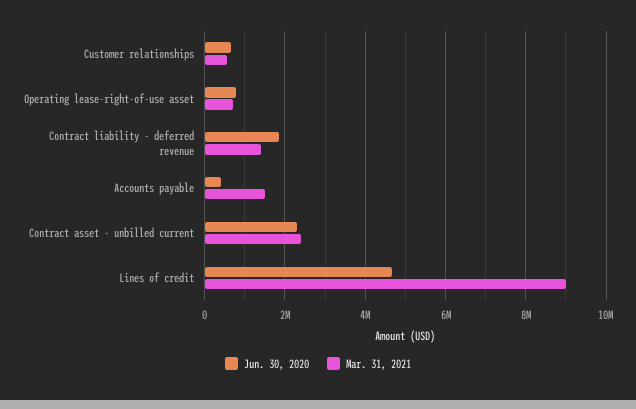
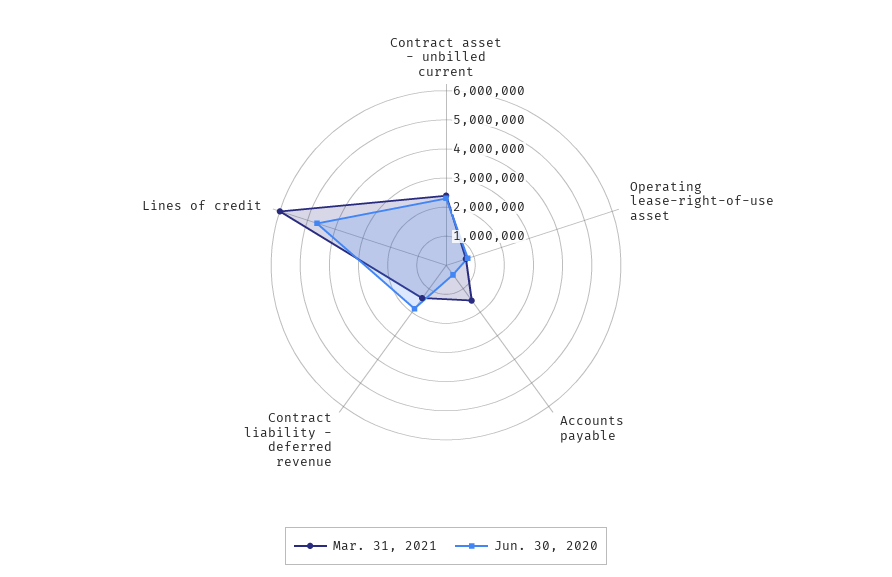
  {
    "Jun. 30, 2020": {
-     "Customer relationships": 600000,
      "Operating lease-right-of-use asset": 800000,
      "Contract liability - deferred revenue": 1800000,
      "Accounts payable": 400000,
      "Contract asset - unbilled current": 2400000,
      "Lines of credit": 4600000
    },
    "Mar. 31, 2021": {
-     "Customer relationships": 600000,
      "Operating lease-right-of-use asset": 800000,
      "Contract liability - deferred revenue": 1400000,
      "Accounts payable": 1400000,
      "Contract asset - unbilled current": 2400000,
-     "Lines of credit": 9000000
+     "Lines of credit": 6000000
    }
  }

